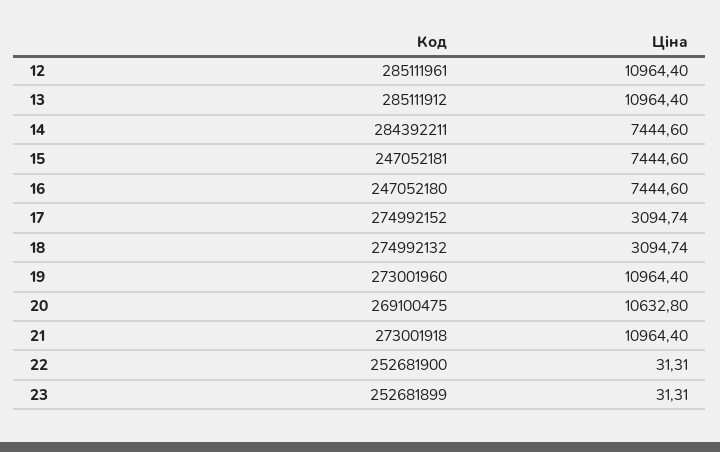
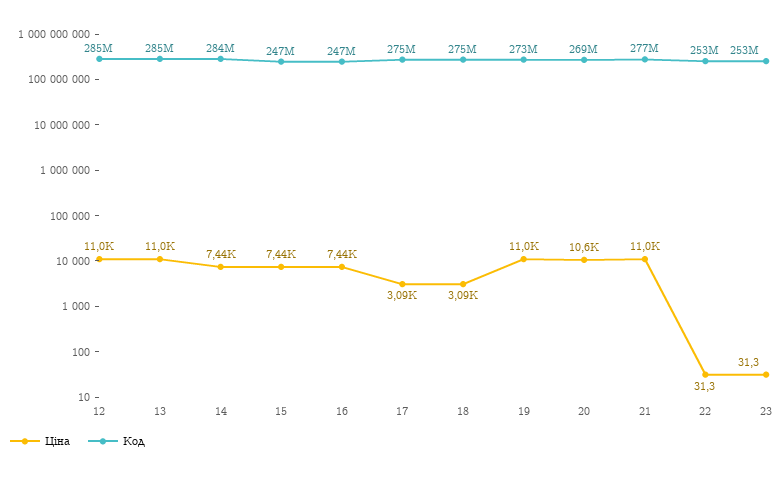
  {
    "Код": {
      "12": 285111961,
      "13": 285111912,
      "14": 284392211,
      "15": 247052181,
      "16": 247052180,
      "17": 274992152,
      "18": 274992132,
      "19": 273001960,
      "20": 269100475,
-     "21": 273001918,
+     "21": 277000000,
      "22": 252681900,
      "23": 252681899
    },
    "Ціна": {
      "12": 10964.4,
      "13": 10964.4,
      "14": 7444.6,
      "15": 7444.6,
      "16": 7444.6,
      "17": 3094.74,
      "18": 3094.74,
      "19": 10964.4,
      "20": 10632.8,
      "21": 10964.4,
      "22": 31.31,
      "23": 31.31
    }
  }

